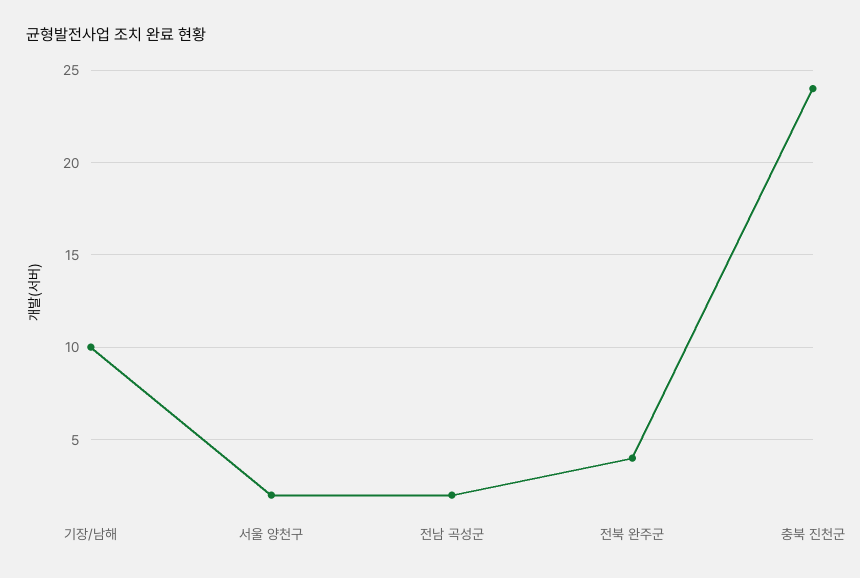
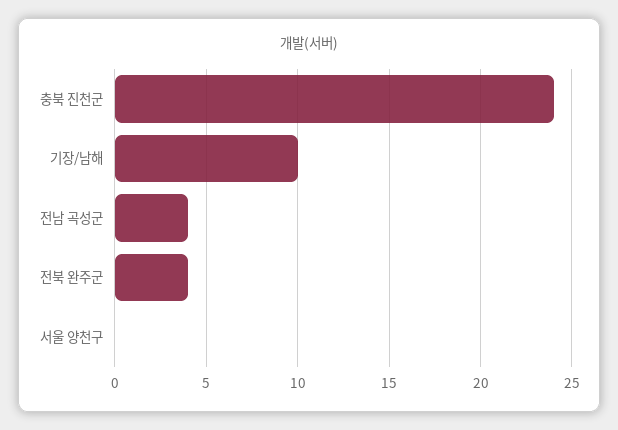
  {
    "기장/남해": 10,
-   "서울 양천구": 2,
+   "서울 양천구": 0,
-   "전남 곡성군": 2,
+   "전남 곡성군": 4,
    "전북 완주군": 4,
    "충북 진천군": 24
  }

